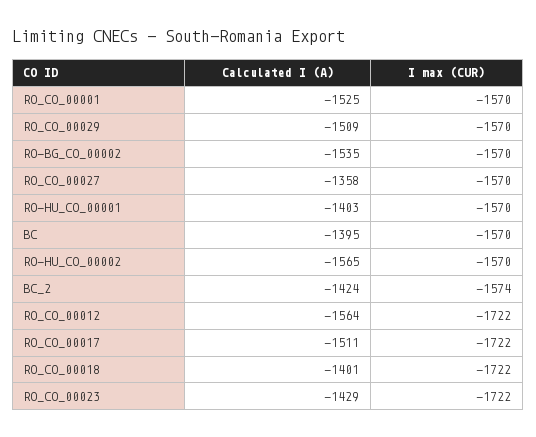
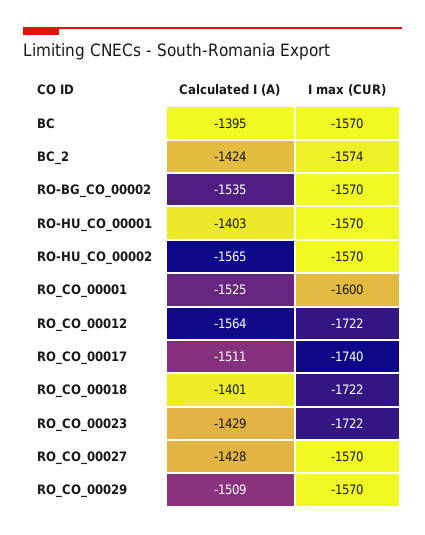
  {
    "Calculated I (A)": {
      "RO_CO_00001": -1525,
      "RO_CO_00029": -1509,
      "RO-BG_CO_00002": -1535,
-     "RO_CO_00027": -1358,
+     "RO_CO_00027": -1428,
      "RO-HU_CO_00001": -1403,
      "BC": -1395,
      "RO-HU_CO_00002": -1565,
      "BC_2": -1424,
      "RO_CO_00012": -1564,
      "RO_CO_00017": -1511,
      "RO_CO_00018": -1401,
      "RO_CO_00023": -1429
    },
    "I max (CUR)": {
-     "RO_CO_00001": -1570,
+     "RO_CO_00001": -1600,
      "RO_CO_00029": -1570,
      "RO-BG_CO_00002": -1570,
      "RO_CO_00027": -1570,
      "RO-HU_CO_00001": -1570,
      "BC": -1570,
      "RO-HU_CO_00002": -1570,
      "BC_2": -1574,
      "RO_CO_00012": -1722,
-     "RO_CO_00017": -1722,
+     "RO_CO_00017": -1740,
      "RO_CO_00018": -1722,
      "RO_CO_00023": -1722
    }
  }

